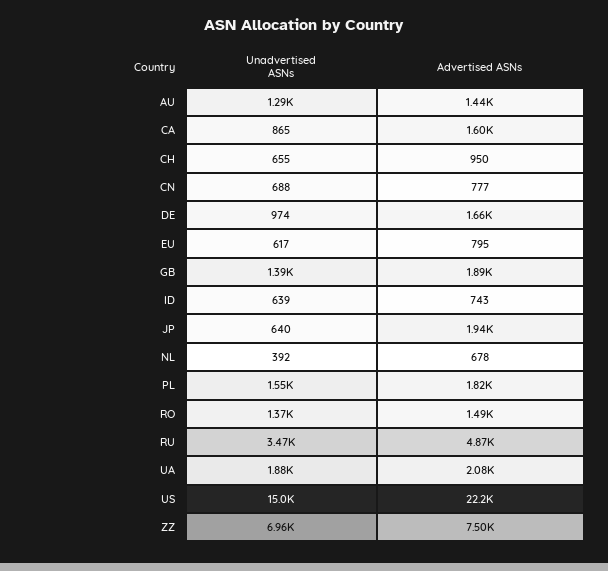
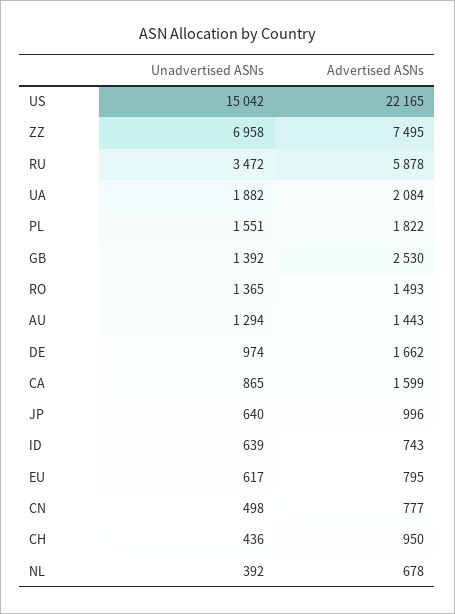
  {
    "Unadvertised ASNs": {
      "AU": 1294,
      "CA": 865,
-     "CH": 655,
+     "CH": 436,
-     "CN": 688,
+     "CN": 498,
      "DE": 974,
      "EU": 617,
      "GB": 1392,
      "ID": 639,
      "JP": 640,
      "NL": 392,
      "PL": 1551,
      "RO": 1365,
      "RU": 3472,
      "UA": 1882,
      "US": 15042,
      "ZZ": 6958
    },
    "Advertised ASNs": {
      "AU": 1443,
      "CA": 1599,
      "CH": 950,
      "CN": 777,
      "DE": 1662,
      "EU": 795,
-     "GB": 1890,
+     "GB": 2530,
      "ID": 743,
-     "JP": 1940,
+     "JP": 996,
      "NL": 678,
      "PL": 1822,
      "RO": 1493,
-     "RU": 4870,
+     "RU": 5878,
      "UA": 2084,
      "US": 22165,
      "ZZ": 7495
    }
  }

